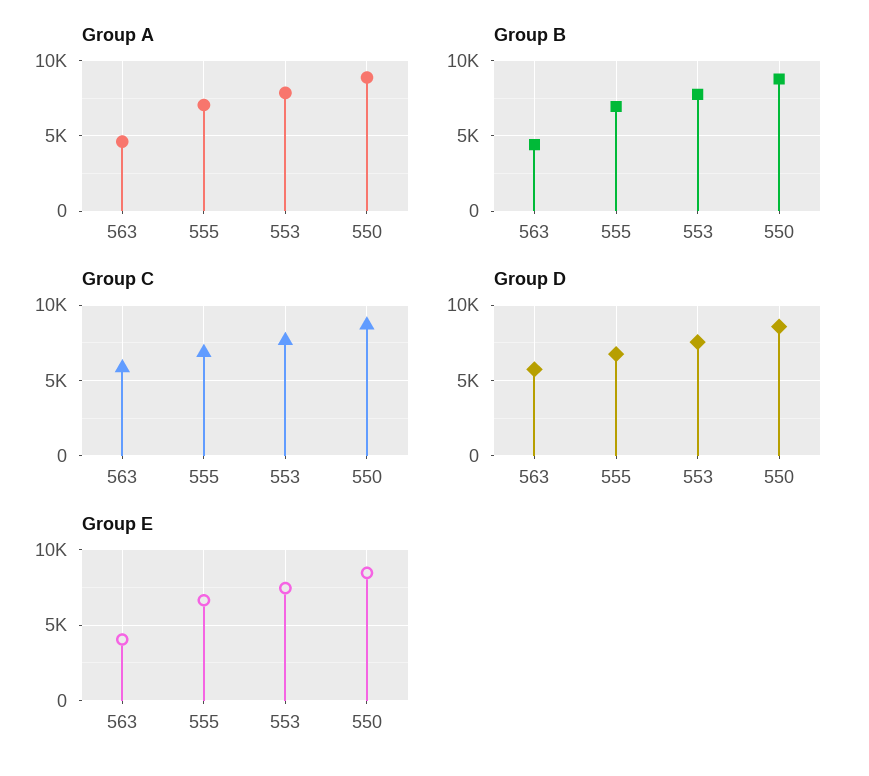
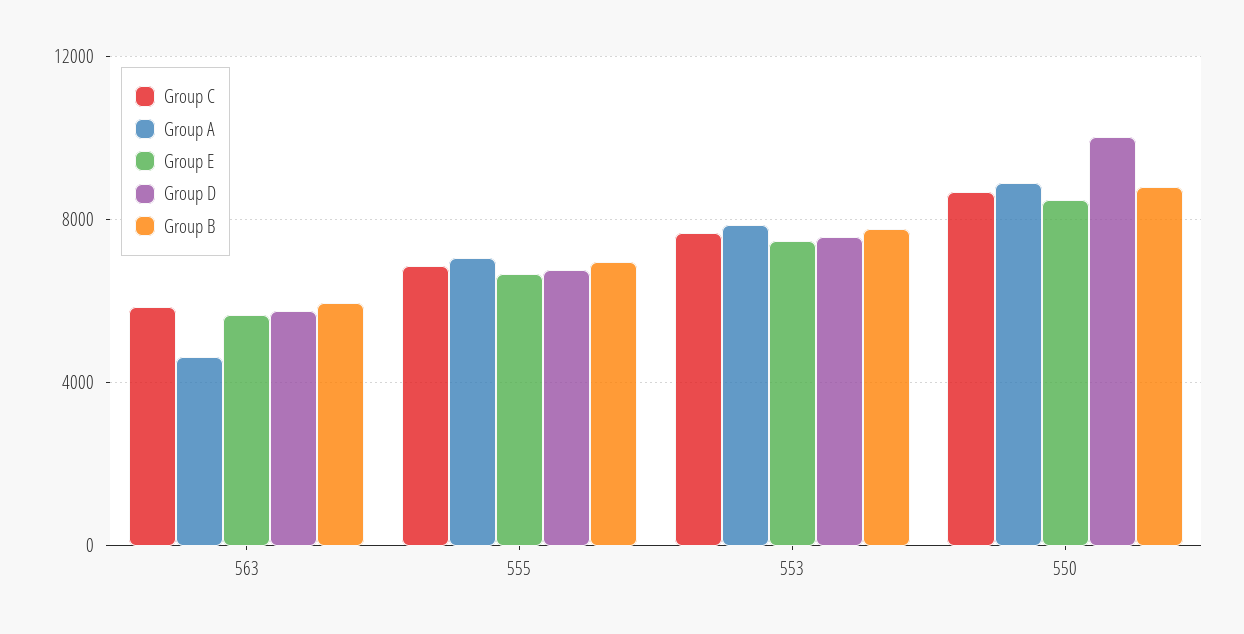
  {
    "Group A": {
      "563": 4500,
      "555": 7000,
      "553": 8000,
      "550": 9000
    },
    "Group B": {
-     "563": 4500,
+     "563": 6000,
      "555": 7000,
      "553": 8000,
      "550": 9000
    },
    "Group C": {
      "563": 6000,
      "555": 7000,
      "553": 7500,
      "550": 8500
    },
    "Group D": {
      "563": 5500,
      "555": 7000,
      "553": 7500,
-     "550": 8500
+     "550": 10000
    },
    "Group E": {
-     "563": 4000,
+     "563": 5500,
      "555": 6500,
      "553": 7500,
      "550": 8500
    }
  }

